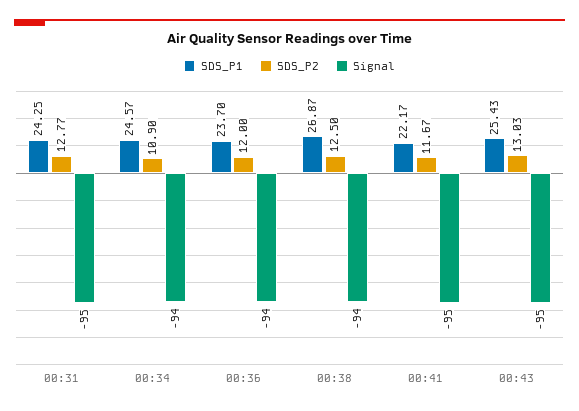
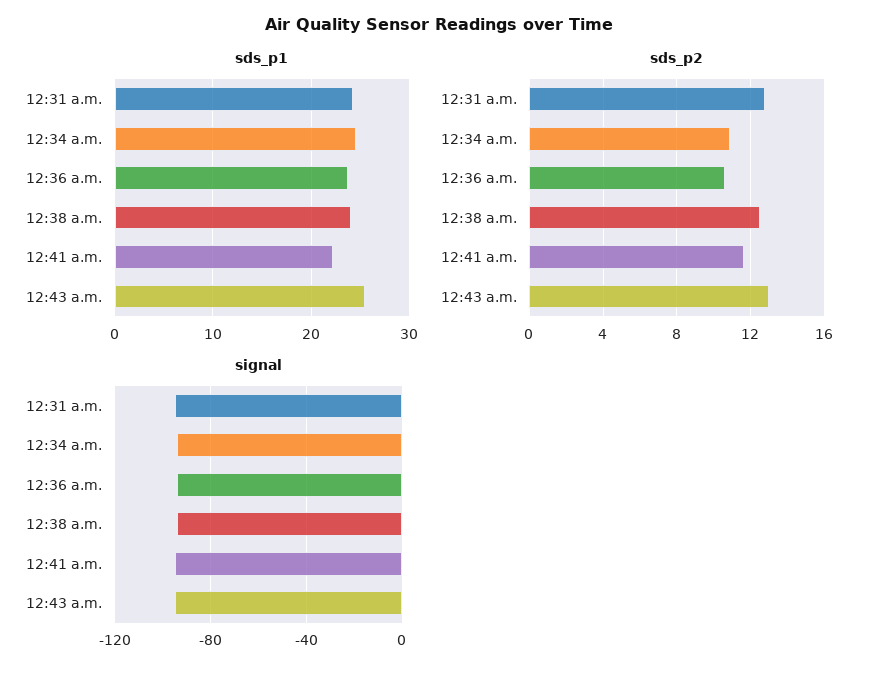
  {
    "SDS_P1": {
      "00:31": 24.25,
      "00:34": 24.57,
      "00:36": 23.7,
-     "00:38": 26.87,
+     "00:38": 24,
      "00:41": 22.17,
      "00:43": 25.43
    },
    "SDS_P2": {
      "00:31": 12.77,
      "00:34": 10.9,
-     "00:36": 12,
+     "00:36": 10.5,
      "00:38": 12.5,
      "00:41": 11.67,
      "00:43": 13.03
    },
    "Signal": {
      "00:31": -95,
      "00:34": -94,
      "00:36": -94,
      "00:38": -94,
      "00:41": -95,
      "00:43": -95
    }
  }

